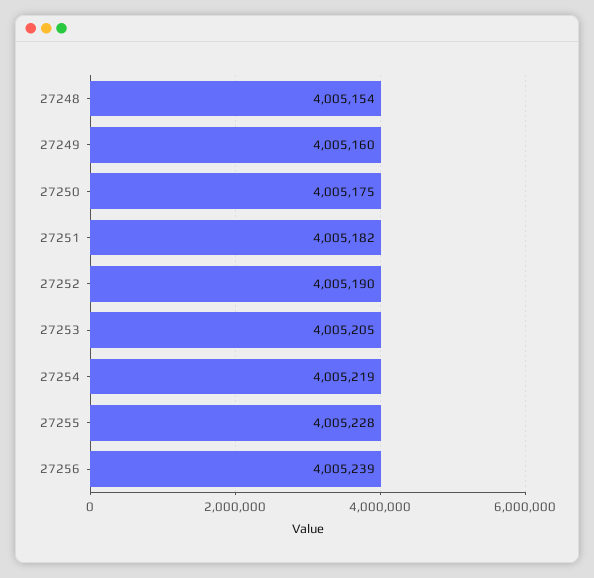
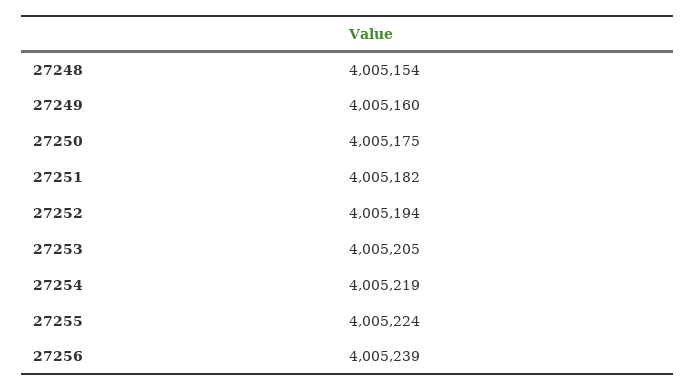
  {
    "27248": 4005154,
    "27249": 4005160,
    "27250": 4005175,
    "27251": 4005182,
-   "27252": 4005190,
+   "27252": 4005194,
    "27253": 4005205,
    "27254": 4005219,
-   "27255": 4005228,
+   "27255": 4005224,
    "27256": 4005239
  }

